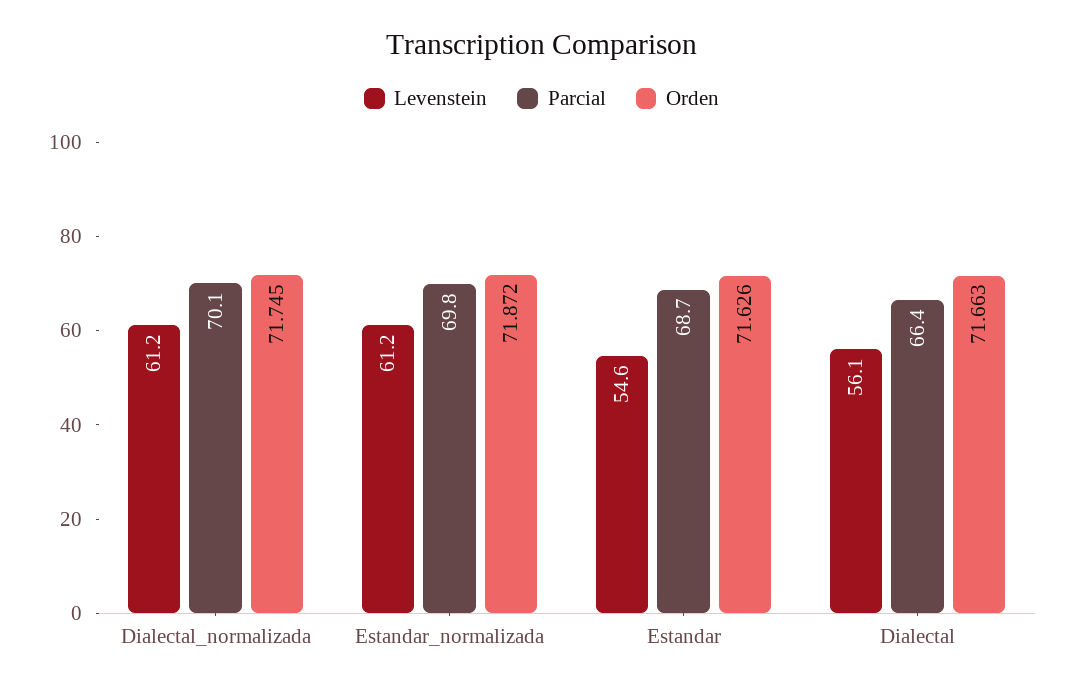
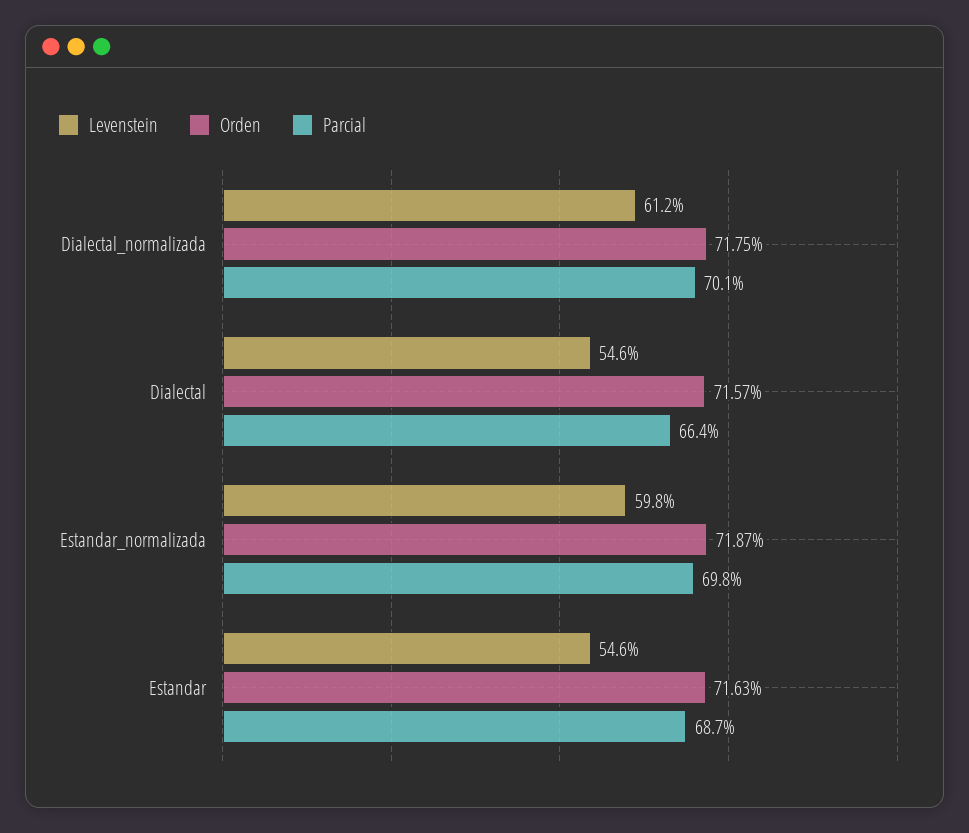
  {
    "Levenstein": {
      "Dialectal_normalizada": 61.2,
-     "Estandar_normalizada": 61.2,
+     "Estandar_normalizada": 59.8,
      "Estandar": 54.6,
-     "Dialectal": 56.1
+     "Dialectal": 54.6
    },
    "Parcial": {
      "Dialectal_normalizada": 70.1,
      "Estandar_normalizada": 69.8,
      "Estandar": 68.7,
      "Dialectal": 66.4
    },
    "Orden": {
      "Dialectal_normalizada": 71.745,
      "Estandar_normalizada": 71.872,
      "Estandar": 71.626,
-     "Dialectal": 71.663
+     "Dialectal": 71.57
    }
  }

